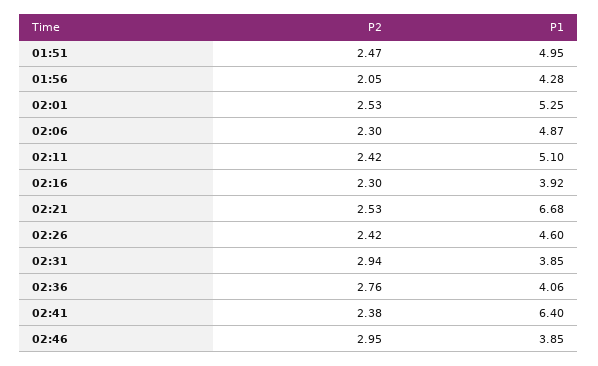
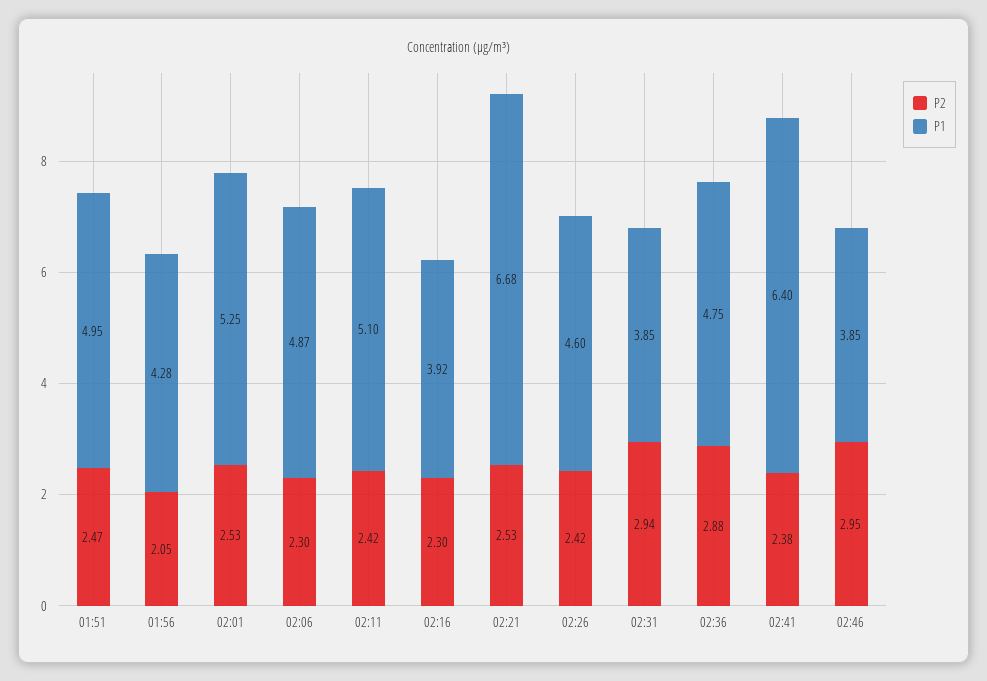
  {
    "P2": {
      "01:51": 2.47,
      "01:56": 2.05,
      "02:01": 2.53,
      "02:06": 2.3,
      "02:11": 2.42,
      "02:16": 2.3,
      "02:21": 2.53,
      "02:26": 2.42,
      "02:31": 2.94,
-     "02:36": 2.76,
+     "02:36": 2.88,
      "02:41": 2.38,
      "02:46": 2.95
    },
    "P1": {
      "01:51": 4.95,
      "01:56": 4.28,
      "02:01": 5.25,
      "02:06": 4.87,
      "02:11": 5.1,
      "02:16": 3.92,
      "02:21": 6.68,
      "02:26": 4.6,
      "02:31": 3.85,
-     "02:36": 4.06,
+     "02:36": 4.75,
      "02:41": 6.4,
      "02:46": 3.85
    }
  }

